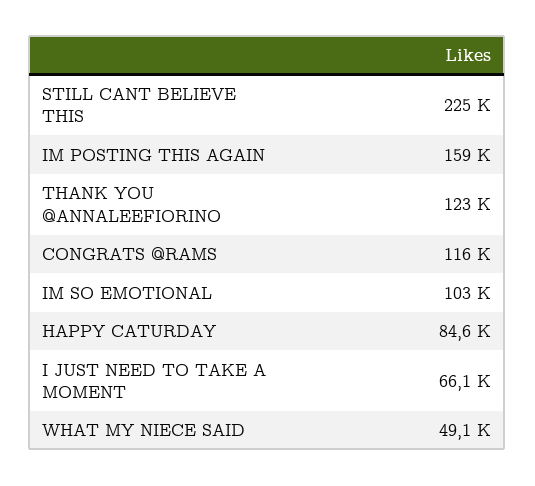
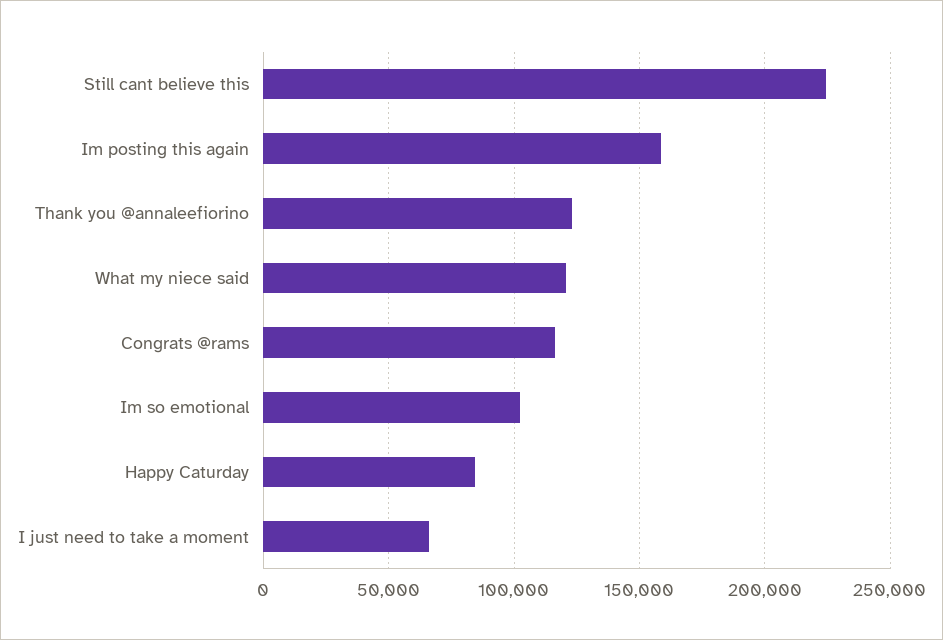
  {
    "STILL CANT BELIEVE THIS": 225000,
    "IM POSTING THIS AGAIN": 159000,
    "THANK YOU @ANNALEEFIORINO": 123000,
    "CONGRATS @RAMS": 116000,
    "IM SO EMOTIONAL": 103000,
    "HAPPY CATURDAY": 84600,
    "I JUST NEED TO TAKE A MOMENT": 66100,
-   "WHAT MY NIECE SAID": 49100
+   "WHAT MY NIECE SAID": 120000
  }

